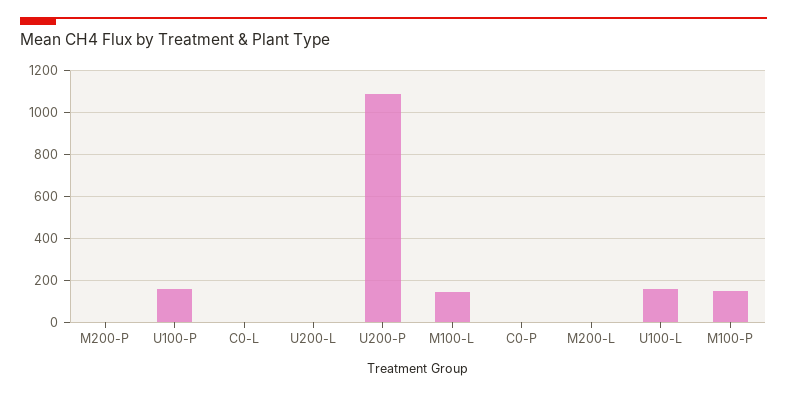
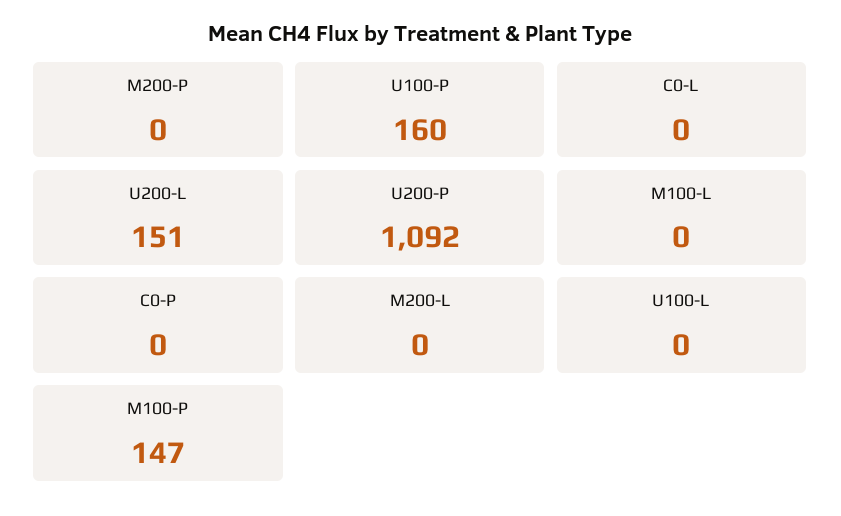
  {
    "M200-P": 0,
    "U100-P": 160,
    "C0-L": 0,
-   "U200-L": 0,
+   "U200-L": 151,
    "U200-P": 1092,
-   "M100-L": 150,
+   "M100-L": 0,
    "C0-P": 0,
    "M200-L": 0,
-   "U100-L": 150,
+   "U100-L": 0,
    "M100-P": 147
  }

